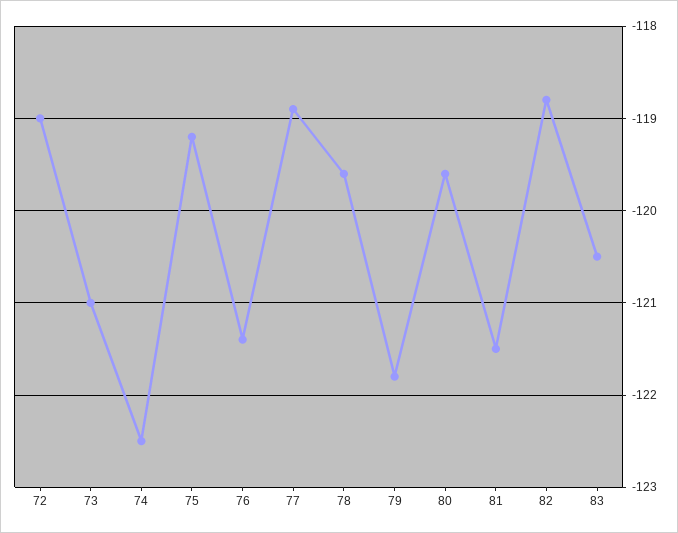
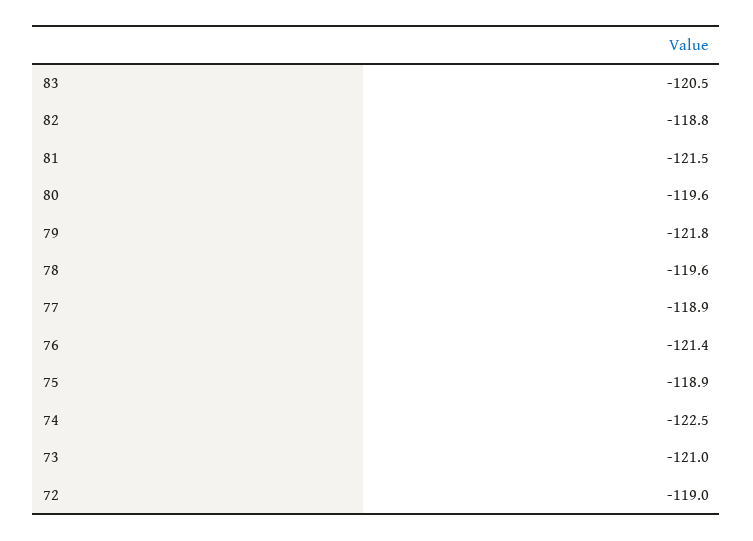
  {
    "72": -119,
    "73": -121,
    "74": -122.5,
-   "75": -119.2,
+   "75": -118.9,
    "76": -121.4,
    "77": -118.9,
    "78": -119.6,
    "79": -121.8,
    "80": -119.6,
    "81": -121.5,
    "82": -118.8,
    "83": -120.5
  }

